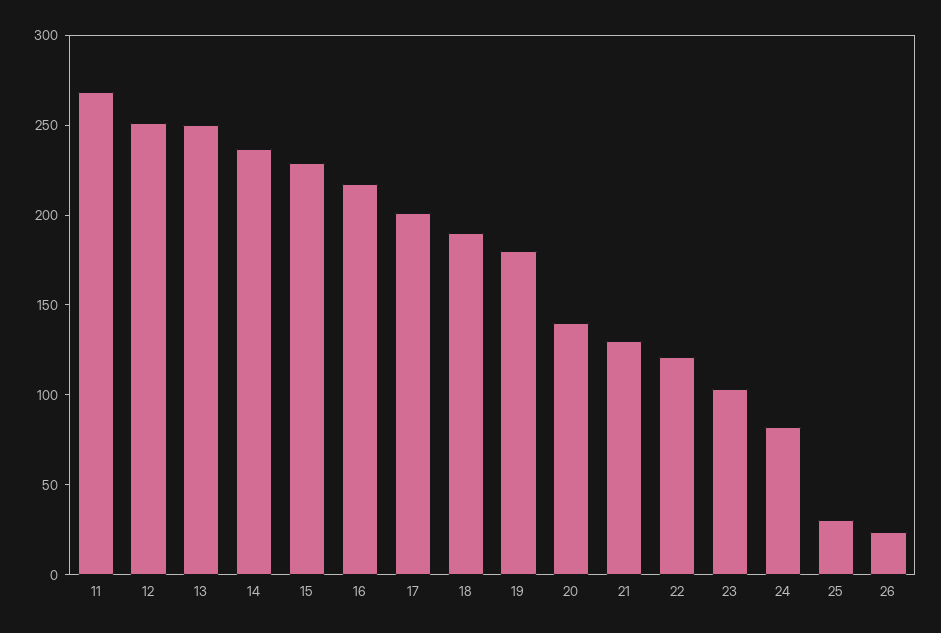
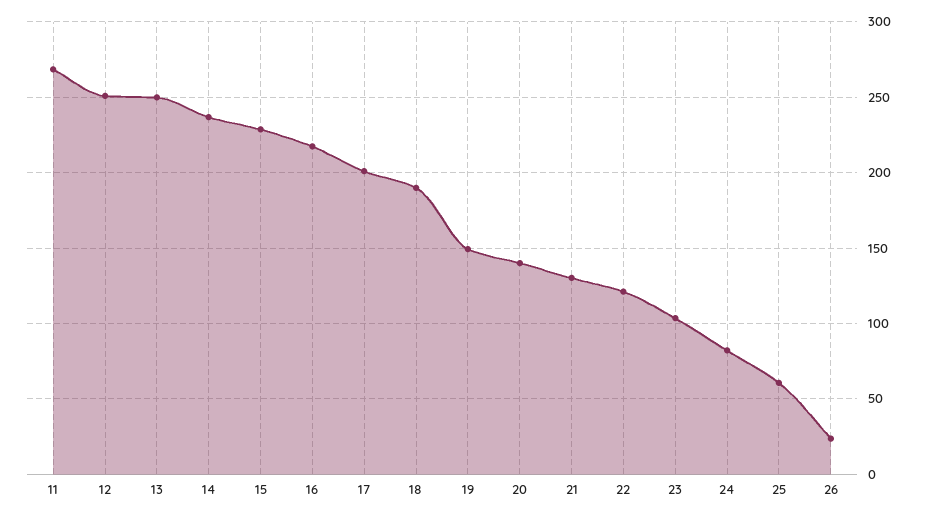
  {
    "11": 270,
    "12": 250,
    "13": 250,
    "14": 235,
    "15": 230,
    "16": 215,
    "17": 200,
    "18": 190,
-   "19": 180,
+   "19": 150,
    "20": 140,
    "21": 130,
    "22": 120,
    "23": 105,
    "24": 80,
-   "25": 30,
+   "25": 60,
    "26": 25
  }

